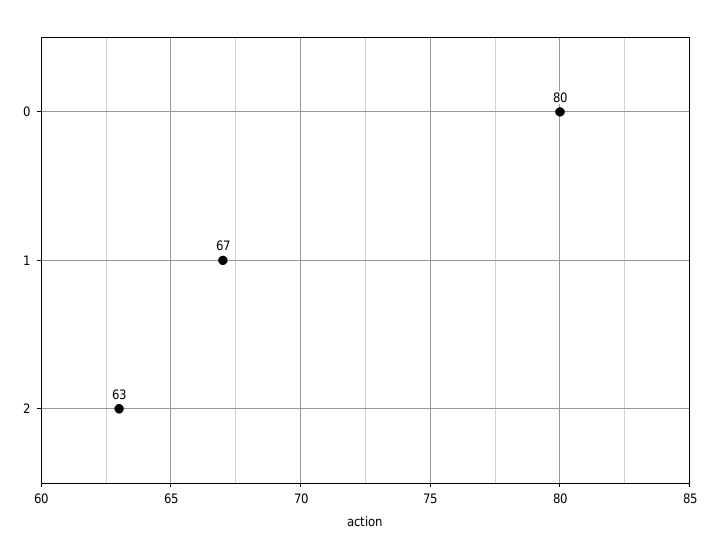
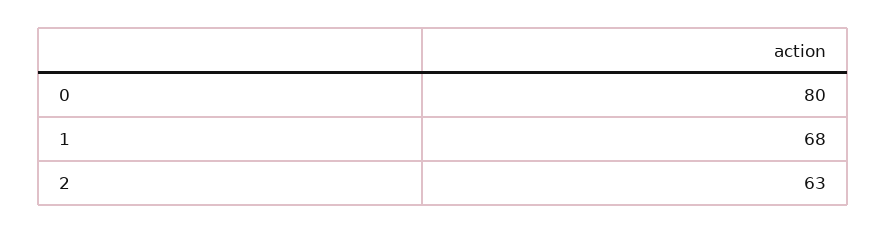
  {
    "0": 80,
-   "1": 67,
+   "1": 68,
    "2": 63
  }

